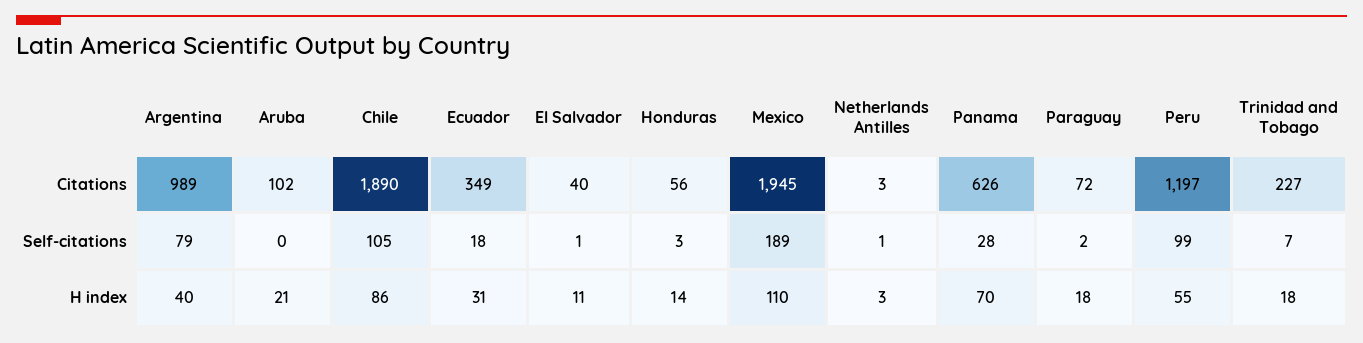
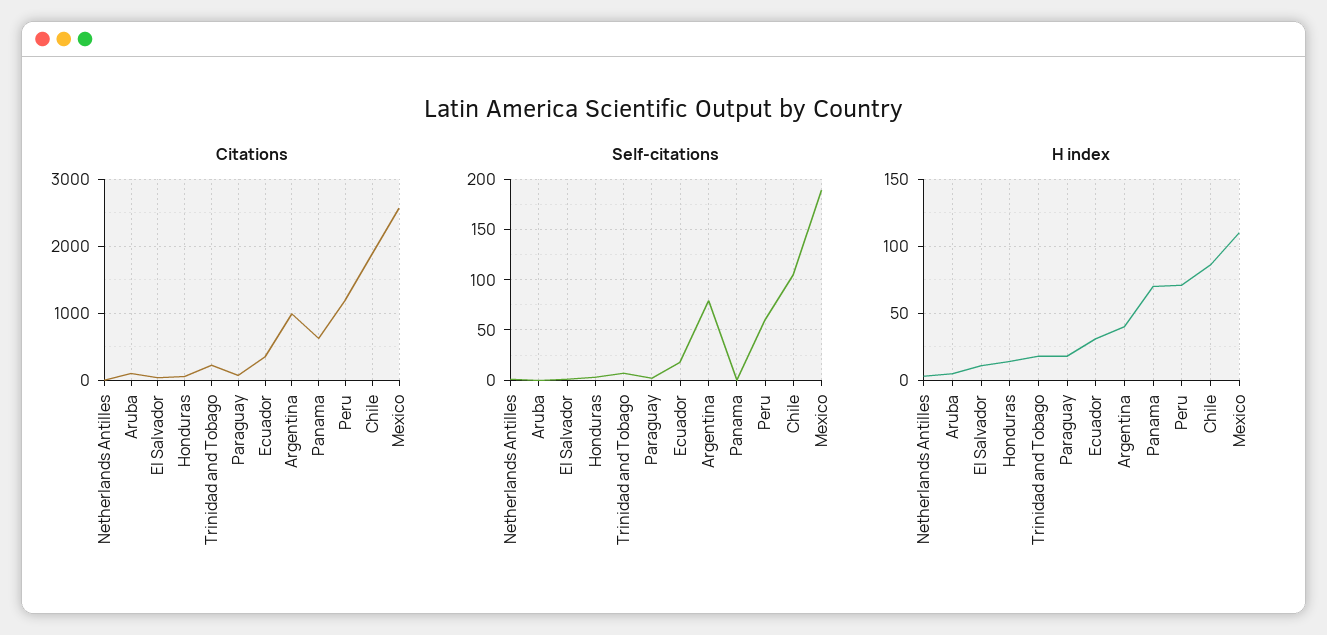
  {
    "Citations": {
      "Argentina": 989,
      "Aruba": 102,
      "Chile": 1890,
      "Ecuador": 349,
      "El Salvador": 40,
      "Honduras": 56,
-     "Mexico": 1945,
+     "Mexico": 2600,
      "Netherlands Antilles": 3,
      "Panama": 626,
      "Paraguay": 72,
      "Peru": 1197,
      "Trinidad and Tobago": 227
    },
    "Self-citations": {
      "Argentina": 79,
      "Aruba": 0,
      "Chile": 105,
      "Ecuador": 18,
      "El Salvador": 1,
      "Honduras": 3,
      "Mexico": 189,
      "Netherlands Antilles": 1,
-     "Panama": 28,
+     "Panama": 0,
      "Paraguay": 2,
-     "Peru": 99,
+     "Peru": 60,
      "Trinidad and Tobago": 7
    },
    "H index": {
      "Argentina": 40,
-     "Aruba": 21,
+     "Aruba": 5,
      "Chile": 86,
      "Ecuador": 31,
      "El Salvador": 11,
      "Honduras": 14,
      "Mexico": 110,
      "Netherlands Antilles": 3,
      "Panama": 70,
      "Paraguay": 18,
-     "Peru": 55,
+     "Peru": 70,
      "Trinidad and Tobago": 18
    }
  }

